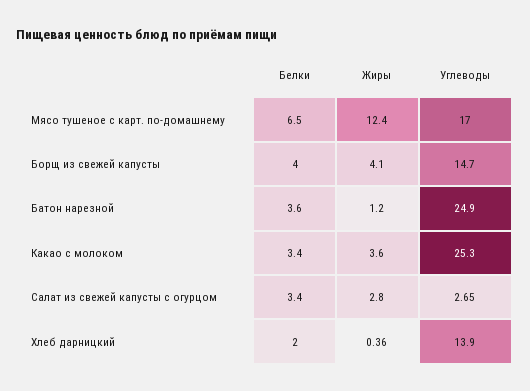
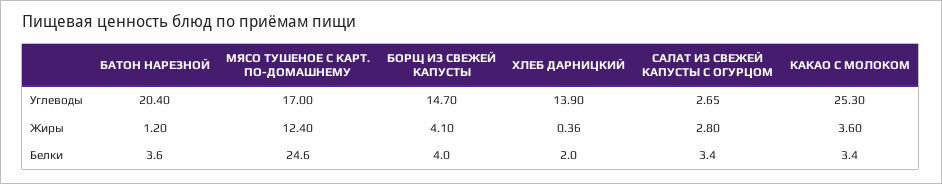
  {
    "Белки": {
-     "Мясо тушеное с карт. по-домашнему": 6.5,
+     "Мясо тушеное с карт. по-домашнему": 24.6,
      "Борщ из свежей капусты": 4,
      "Батон нарезной": 3.6,
      "Какао с молоком": 3.4,
      "Салат из свежей капусты с огурцом": 3.4,
      "Хлеб дарницкий": 2
    },
    "Жиры": {
      "Мясо тушеное с карт. по-домашнему": 12.4,
      "Борщ из свежей капусты": 4.1,
      "Батон нарезной": 1.2,
      "Какао с молоком": 3.6,
      "Салат из свежей капусты с огурцом": 2.8,
      "Хлеб дарницкий": 0.36
    },
    "Углеводы": {
      "Мясо тушеное с карт. по-домашнему": 17,
      "Борщ из свежей капусты": 14.7,
-     "Батон нарезной": 24.9,
+     "Батон нарезной": 20.4,
      "Какао с молоком": 25.3,
      "Салат из свежей капусты с огурцом": 2.65,
      "Хлеб дарницкий": 13.9
    }
  }

